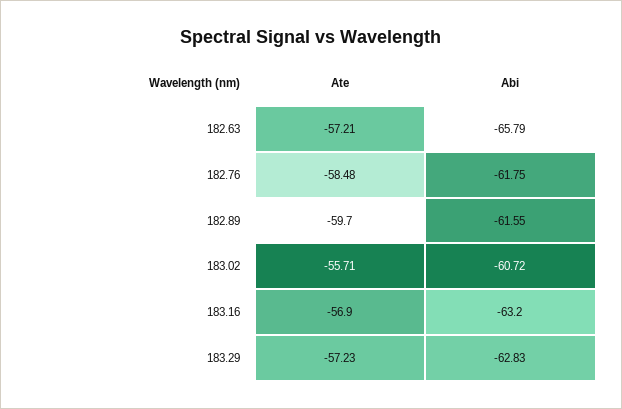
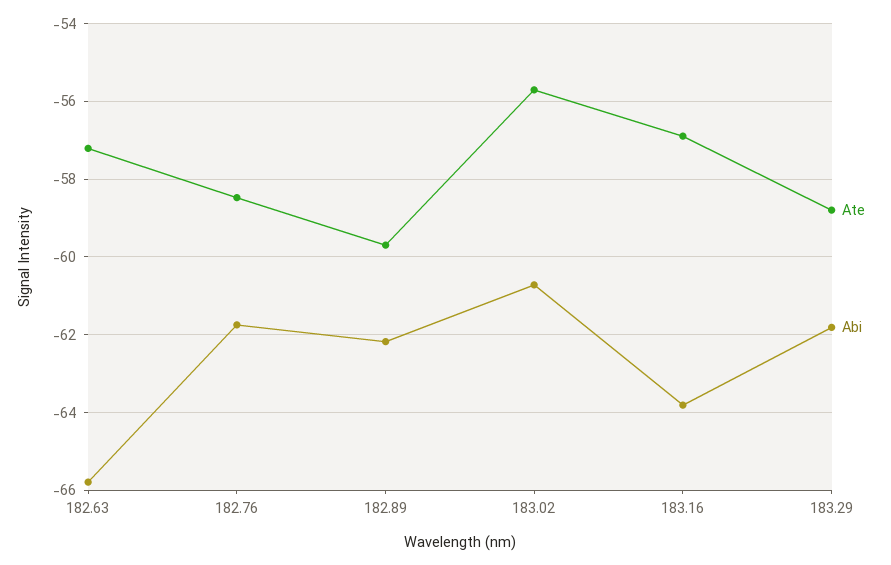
  {
    "Ate": {
      "182.63": -57.21,
      "182.76": -58.48,
      "182.89": -59.7,
      "183.02": -55.71,
      "183.16": -56.9,
-     "183.29": -57.23
+     "183.29": -58.8
    },
    "Abi": {
      "182.63": -65.79,
      "182.76": -61.75,
-     "182.89": -61.55,
+     "182.89": -62.2,
      "183.02": -60.72,
-     "183.16": -63.2,
+     "183.16": -63.8,
-     "183.29": -62.83
+     "183.29": -61.8
    }
  }

